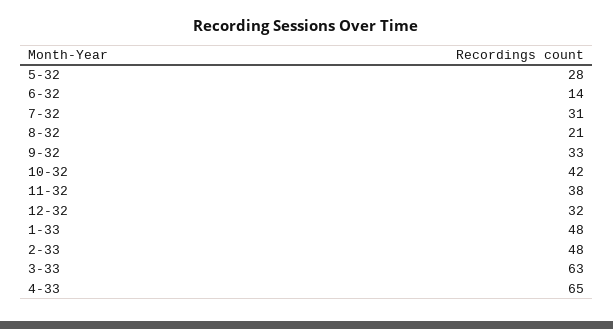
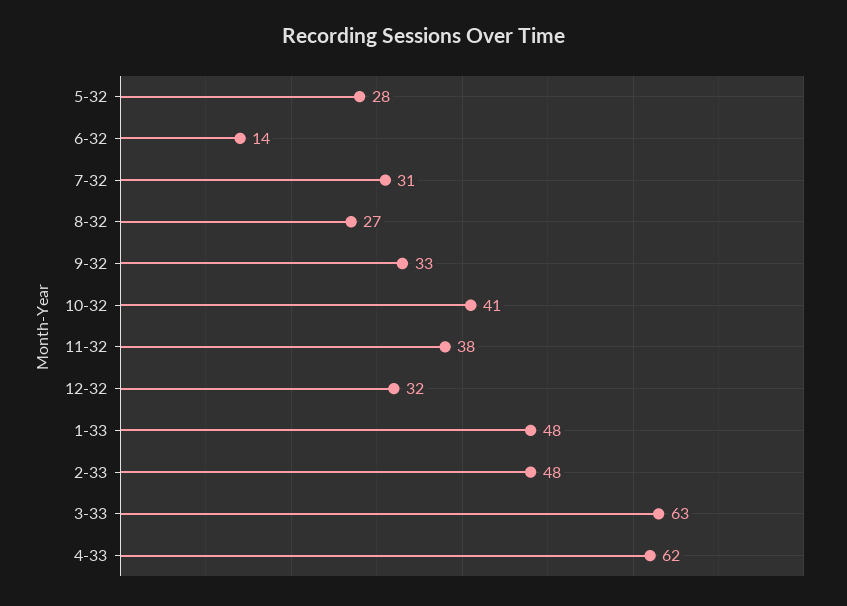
  {
    "5-32": 28,
    "6-32": 14,
    "7-32": 31,
-   "8-32": 21,
+   "8-32": 27,
    "9-32": 33,
-   "10-32": 42,
+   "10-32": 41,
    "11-32": 38,
    "12-32": 32,
    "1-33": 48,
    "2-33": 48,
    "3-33": 63,
-   "4-33": 65
+   "4-33": 62
  }

